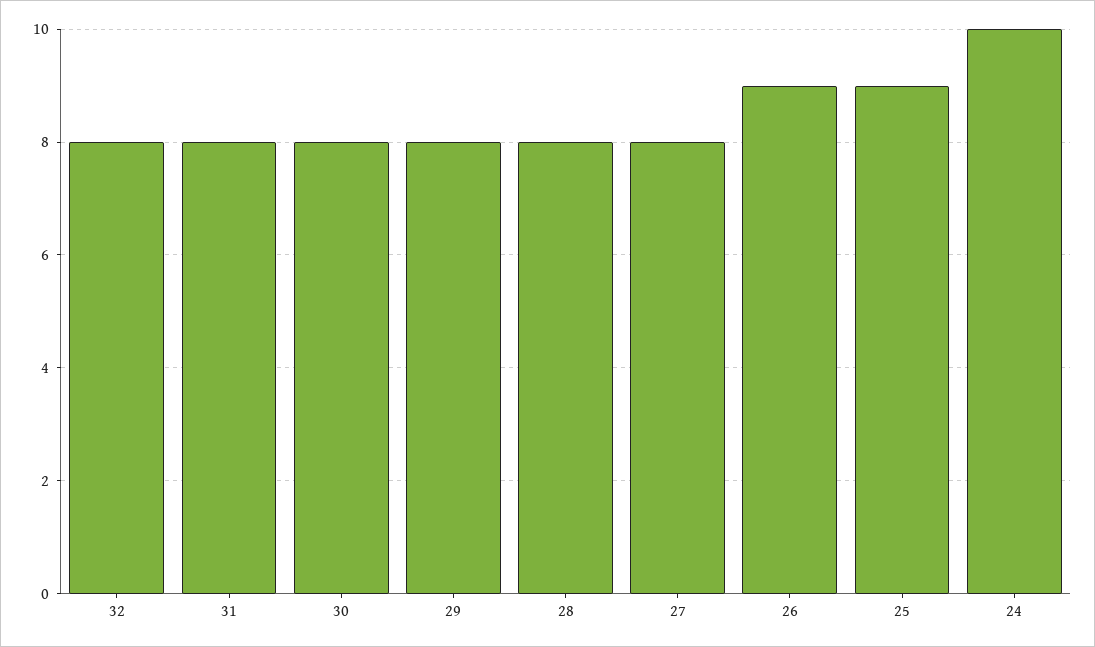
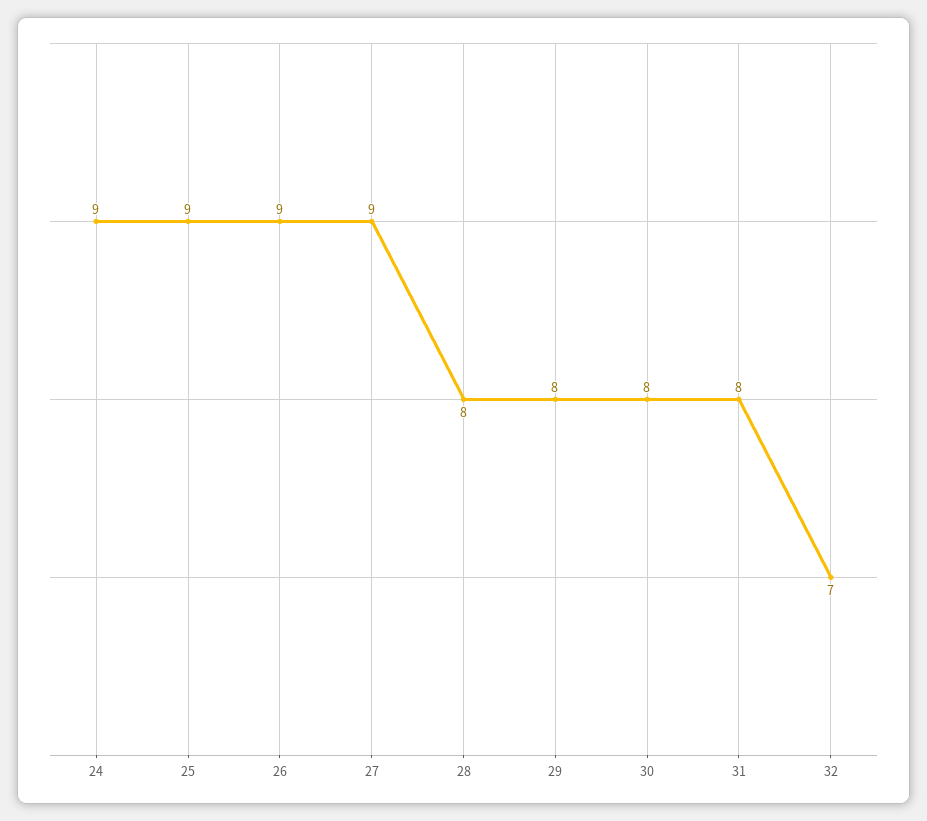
  {
-   "32": 8,
+   "32": 7,
    "31": 8,
    "30": 8,
    "29": 8,
    "28": 8,
-   "27": 8,
+   "27": 9,
    "26": 9,
    "25": 9,
-   "24": 10
+   "24": 9
  }

